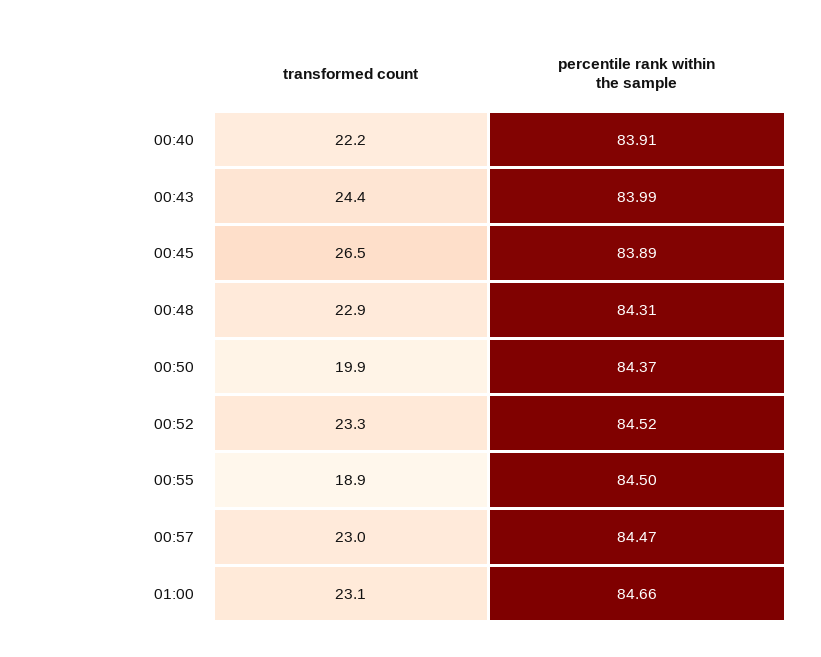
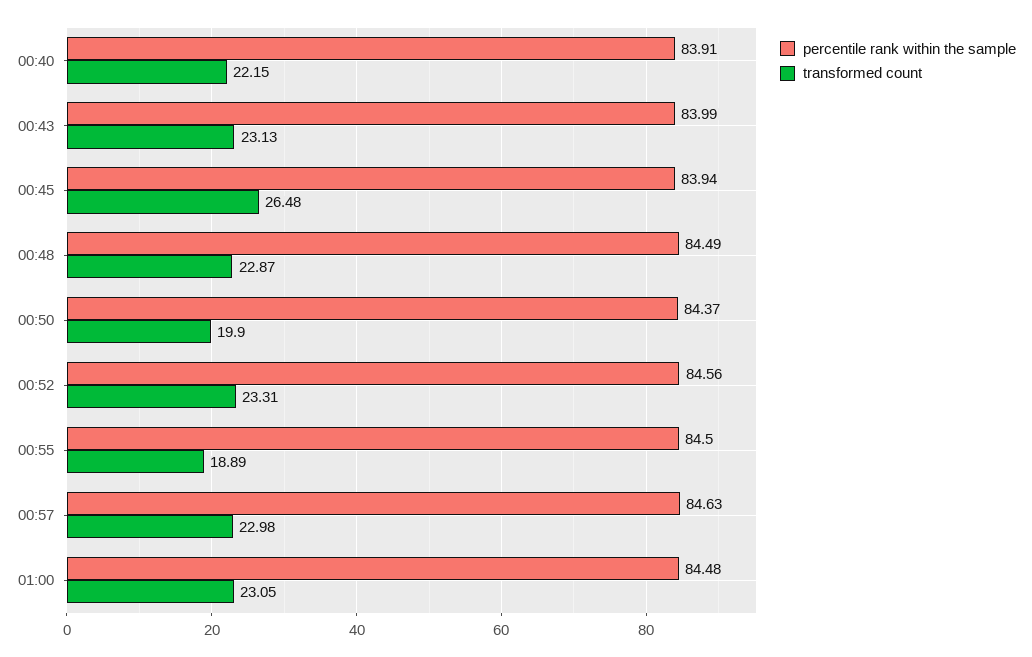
  {
    "transformed count": {
      "00:40": 22.15,
-     "00:43": 24.4,
+     "00:43": 23.13,
      "00:45": 26.48,
      "00:48": 22.87,
      "00:50": 19.9,
      "00:52": 23.31,
      "00:55": 18.89,
      "00:57": 22.98,
      "01:00": 23.05
    },
    "percentile rank within the sample": {
      "00:40": 83.91,
      "00:43": 83.99,
-     "00:45": 83.89,
+     "00:45": 83.94,
-     "00:48": 84.31,
+     "00:48": 84.49,
      "00:50": 84.37,
-     "00:52": 84.52,
+     "00:52": 84.56,
      "00:55": 84.5,
-     "00:57": 84.47,
+     "00:57": 84.63,
-     "01:00": 84.66
+     "01:00": 84.48
    }
  }

